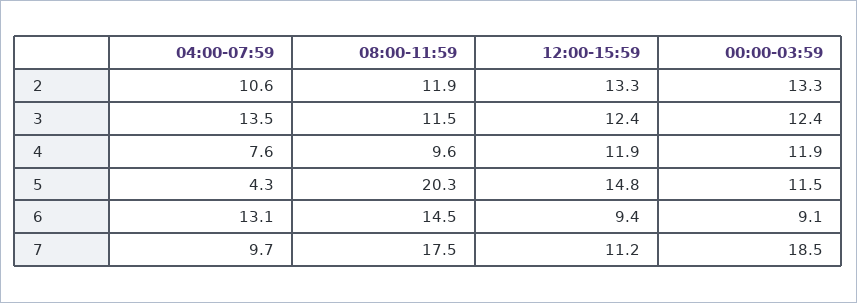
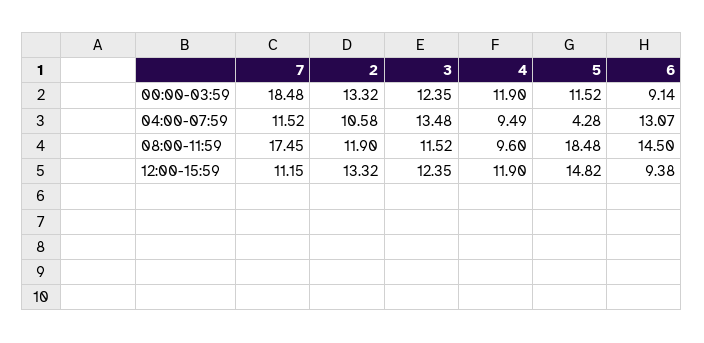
  {
    "04:00-07:59": {
      "2": 10.58,
      "3": 13.48,
-     "4": 7.6,
+     "4": 9.49,
      "5": 4.28,
      "6": 13.07,
-     "7": 9.7
+     "7": 11.52
    },
    "08:00-11:59": {
      "2": 11.9,
      "3": 11.52,
      "4": 9.6,
-     "5": 20.3,
+     "5": 18.48,
      "6": 14.5,
      "7": 17.45
    },
    "12:00-15:59": {
      "2": 13.32,
      "3": 12.35,
      "4": 11.9,
      "5": 14.82,
      "6": 9.38,
      "7": 11.15
    },
    "00:00-03:59": {
      "2": 13.32,
      "3": 12.35,
      "4": 11.9,
      "5": 11.52,
      "6": 9.14,
      "7": 18.48
    }
  }

